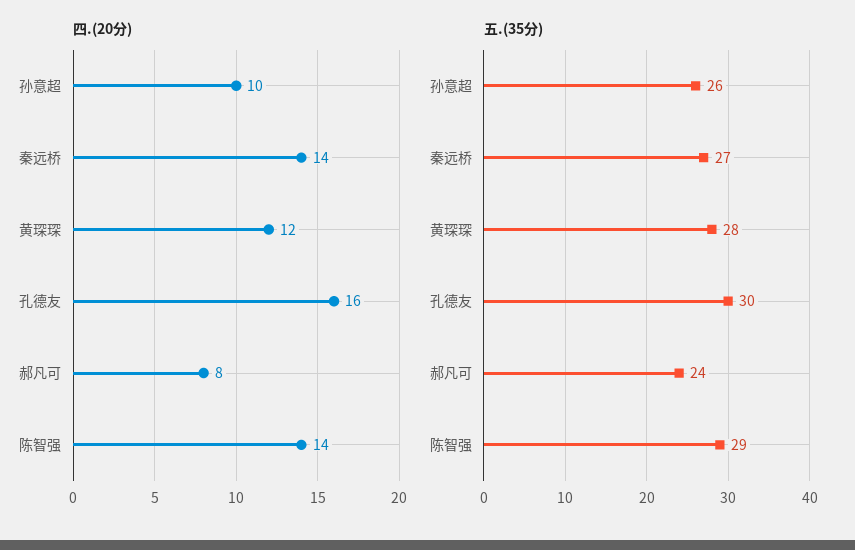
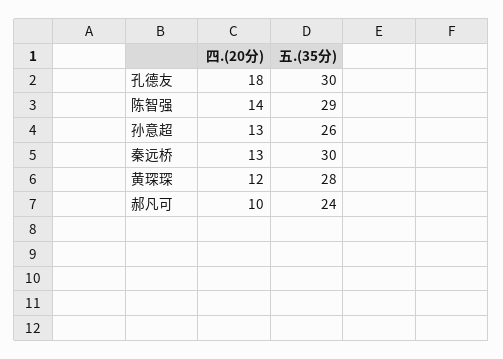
  {
    "四.(20分)": {
-     "孙意超": 10,
+     "孙意超": 13,
-     "秦远桥": 14,
+     "秦远桥": 13,
      "黄琛琛": 12,
-     "孔德友": 16,
+     "孔德友": 18,
-     "郝凡可": 8,
+     "郝凡可": 10,
      "陈智强": 14
    },
    "五.(35分)": {
      "孙意超": 26,
-     "秦远桥": 27,
+     "秦远桥": 30,
      "黄琛琛": 28,
      "孔德友": 30,
      "郝凡可": 24,
      "陈智强": 29
    }
  }

